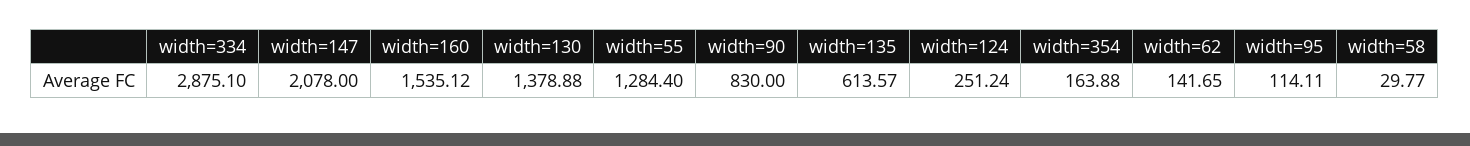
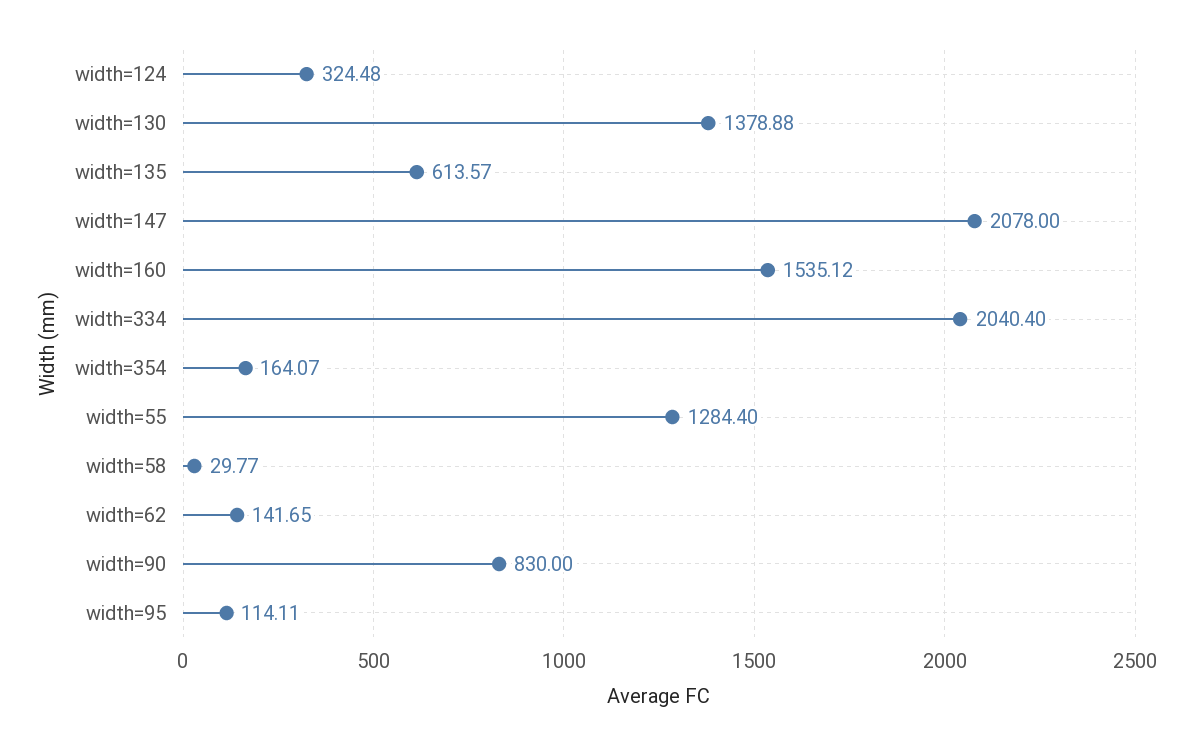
  {
-   "width=334": 2875.1,
+   "width=334": 2040.4,
    "width=147": 2078,
    "width=160": 1535.12,
    "width=130": 1378.88,
    "width=55": 1284.4,
    "width=90": 830,
    "width=135": 613.57,
-   "width=124": 251.24,
+   "width=124": 324.48,
-   "width=354": 163.88,
+   "width=354": 164.07,
    "width=62": 141.65,
    "width=95": 114.11,
    "width=58": 29.77
  }

